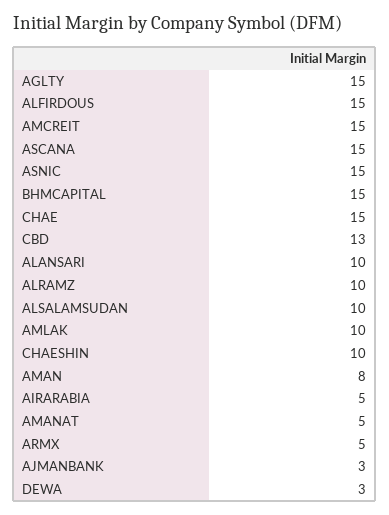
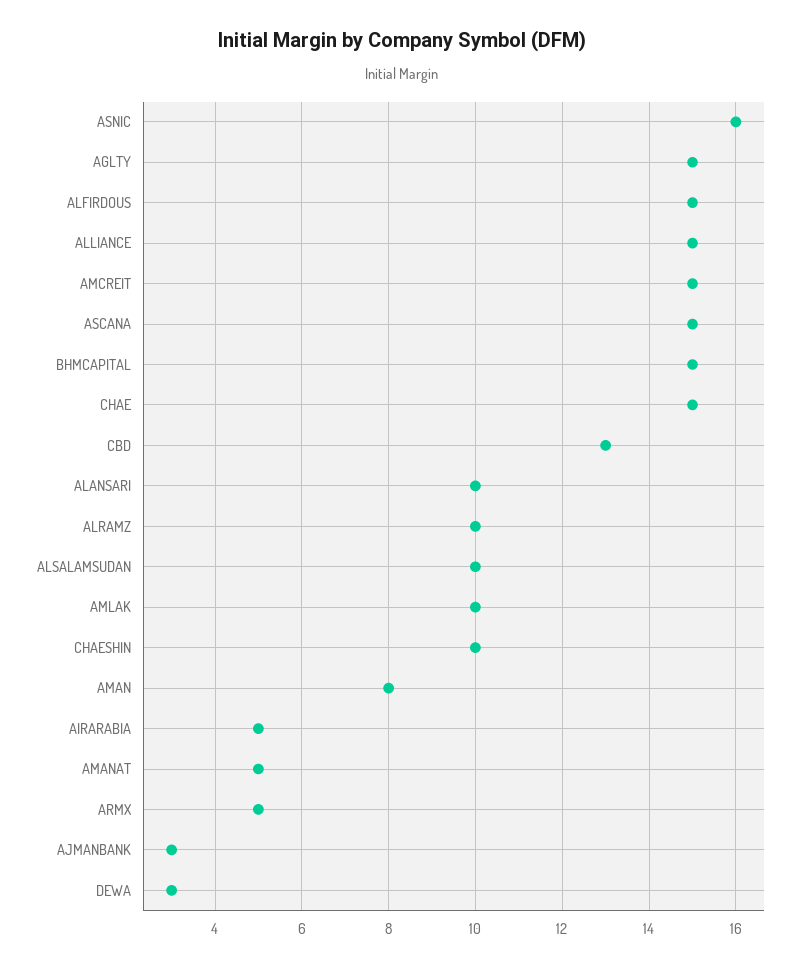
  {
    "AGLTY": 15,
    "ALFIRDOUS": 15,
    "AMCREIT": 15,
    "ASCANA": 15,
-   "ASNIC": 15,
+   "ASNIC": 16,
    "BHMCAPITAL": 15,
    "CHAE": 15,
    "CBD": 13,
    "ALANSARI": 10,
    "ALRAMZ": 10,
    "ALSALAMSUDAN": 10,
    "AMLAK": 10,
    "CHAESHIN": 10,
    "AMAN": 8,
    "AIRARABIA": 5,
    "AMANAT": 5,
    "ARMX": 5,
    "AJMANBANK": 3,
-   "DEWA": 3
+   "DEWA": 3,
+   "ALLIANCE": 15
  }

